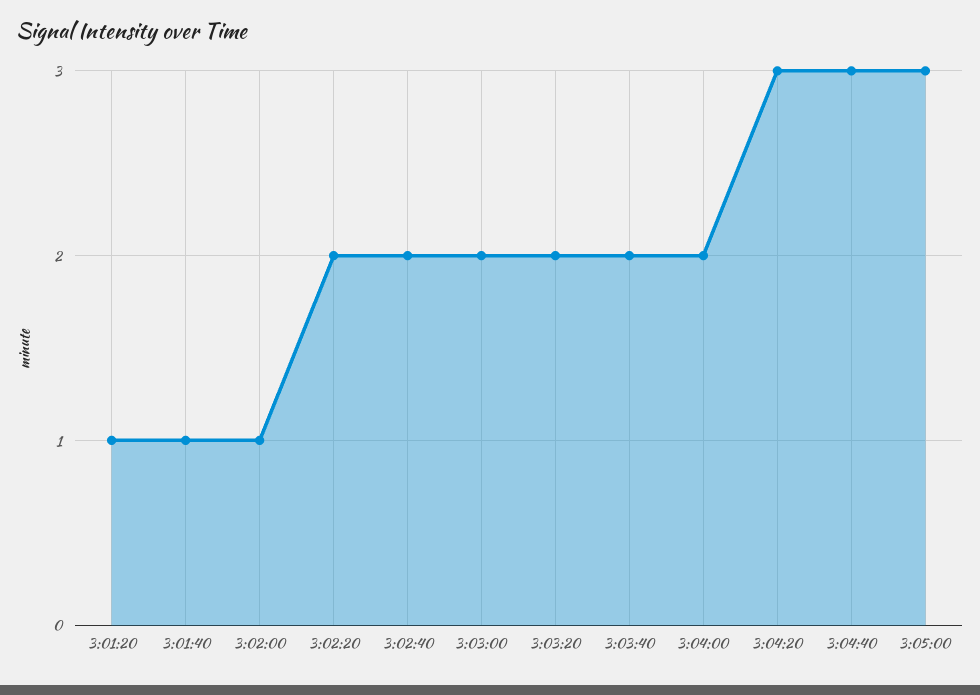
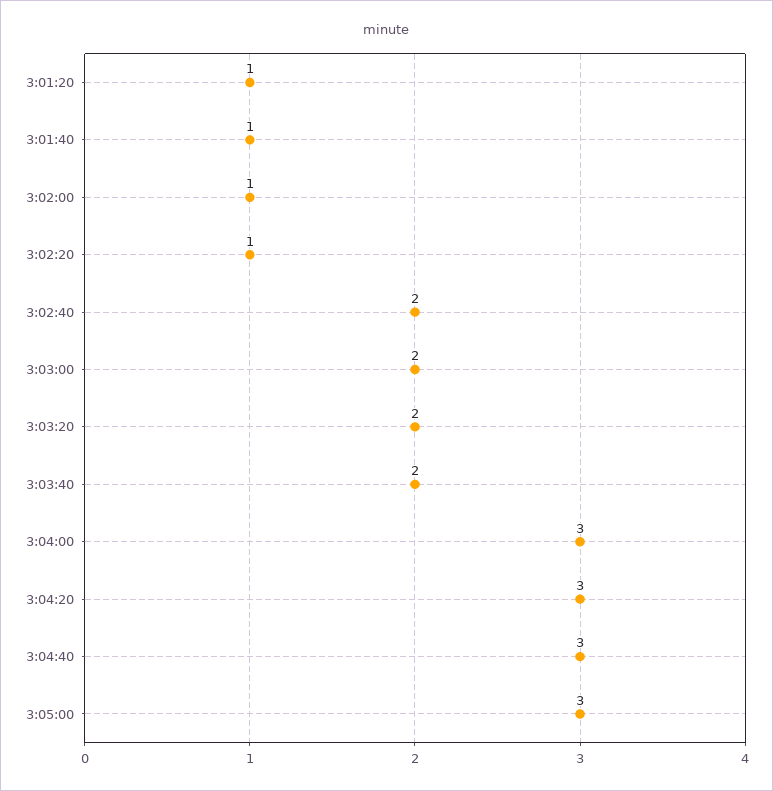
  {
    "3:01:20": 1,
    "3:01:40": 1,
    "3:02:00": 1,
-   "3:02:20": 2,
+   "3:02:20": 1,
    "3:02:40": 2,
    "3:03:00": 2,
    "3:03:20": 2,
    "3:03:40": 2,
-   "3:04:00": 2,
+   "3:04:00": 3,
    "3:04:20": 3,
    "3:04:40": 3,
    "3:05:00": 3
  }

